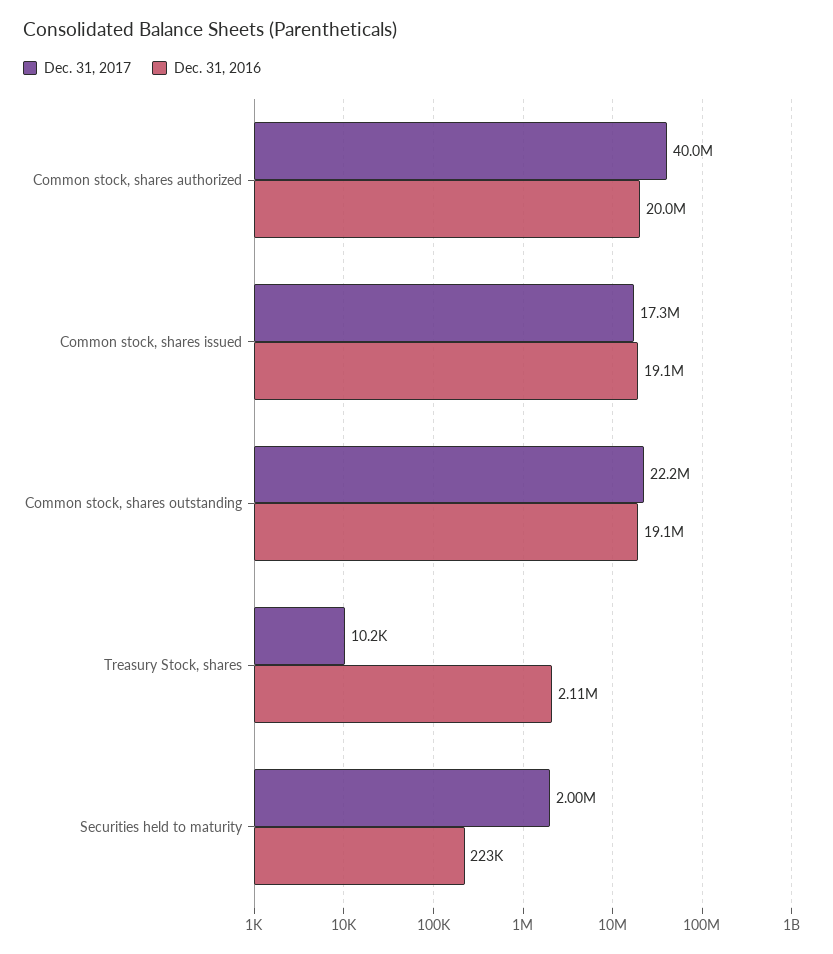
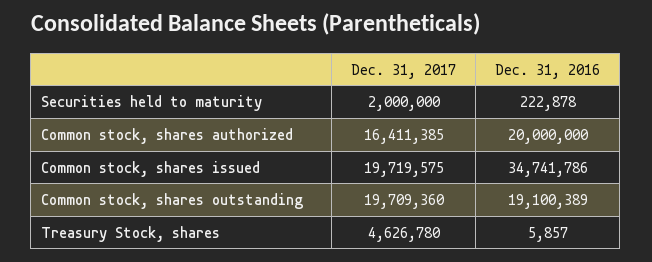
  {
    "Dec. 31, 2017": {
-     "Common stock, shares authorized": 40000000,
+     "Common stock, shares authorized": 16411385,
-     "Common stock, shares issued": 17300000,
+     "Common stock, shares issued": 19719575,
-     "Common stock, shares outstanding": 22200000,
+     "Common stock, shares outstanding": 19709360,
-     "Treasury Stock, shares": 10200,
+     "Treasury Stock, shares": 4626780,
      "Securities held to maturity": 2000000
    },
    "Dec. 31, 2016": {
      "Common stock, shares authorized": 20000000,
-     "Common stock, shares issued": 19100000,
+     "Common stock, shares issued": 34741786,
      "Common stock, shares outstanding": 19100389,
-     "Treasury Stock, shares": 2110000,
+     "Treasury Stock, shares": 5857,
      "Securities held to maturity": 222878
    }
  }

